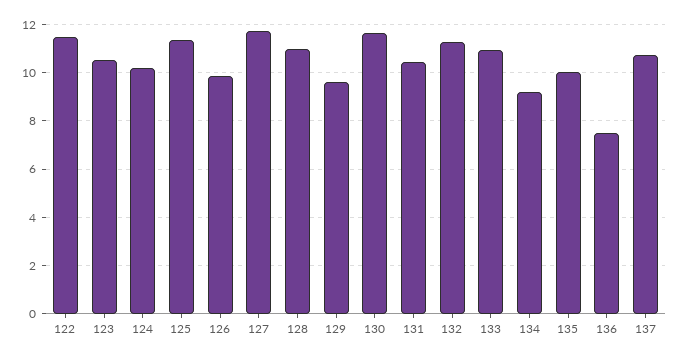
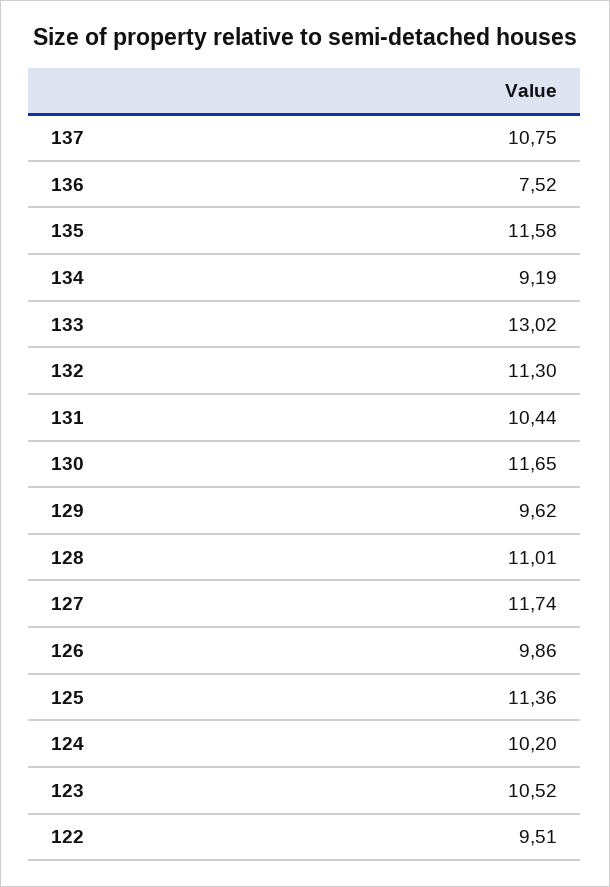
  {
-   "122": 11.5,
+   "122": 9.51,
    "123": 10.52,
    "124": 10.2,
    "125": 11.36,
    "126": 9.86,
    "127": 11.74,
    "128": 11.01,
    "129": 9.62,
    "130": 11.65,
    "131": 10.44,
    "132": 11.3,
-   "133": 11,
+   "133": 13.02,
    "134": 9.19,
-   "135": 10,
+   "135": 11.58,
    "136": 7.52,
    "137": 10.75
  }

